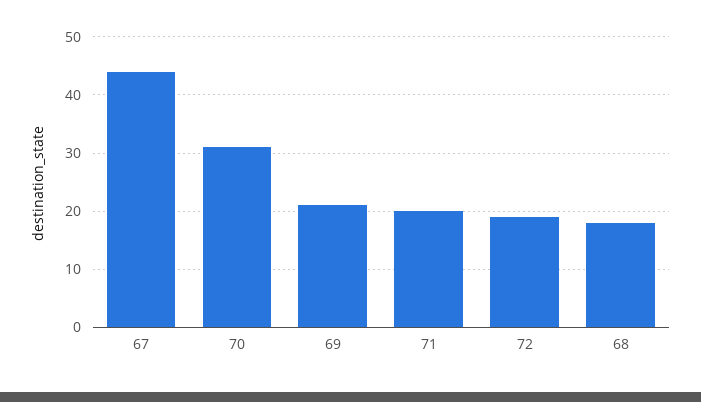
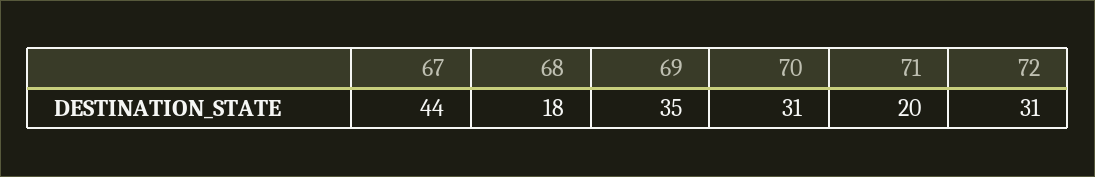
  {
    "67": 44,
    "70": 31,
-   "69": 20,
+   "69": 35,
    "71": 20,
-   "72": 20,
+   "72": 31,
    "68": 18
  }

